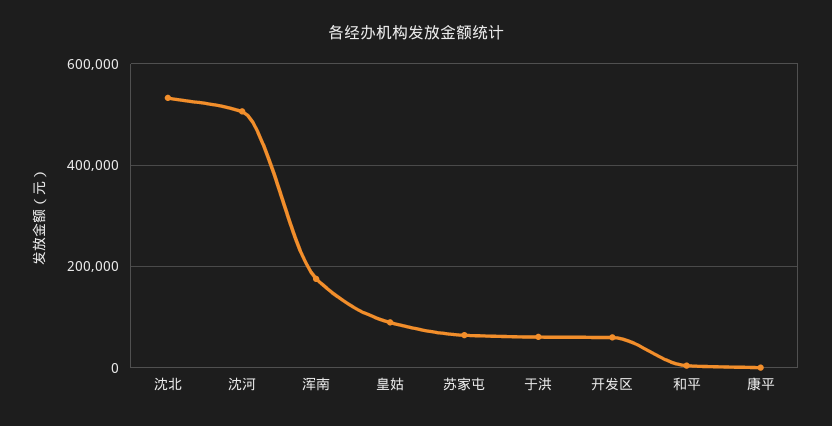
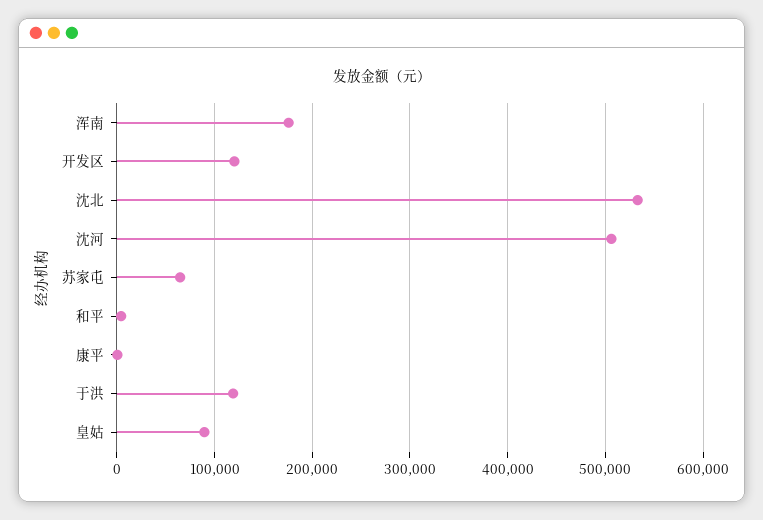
  {
    "沈北": 530000,
    "沈河": 510000,
    "浑南": 180000,
    "皇姑": 90000,
    "苏家屯": 60000,
-   "于洪": 60000,
+   "于洪": 120000,
-   "开发区": 60000,
+   "开发区": 120000,
    "和平": 0,
    "康平": 0
  }

